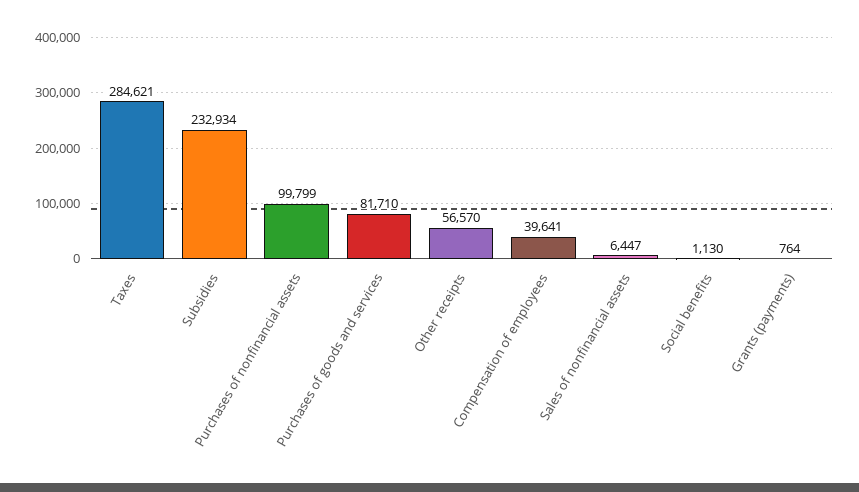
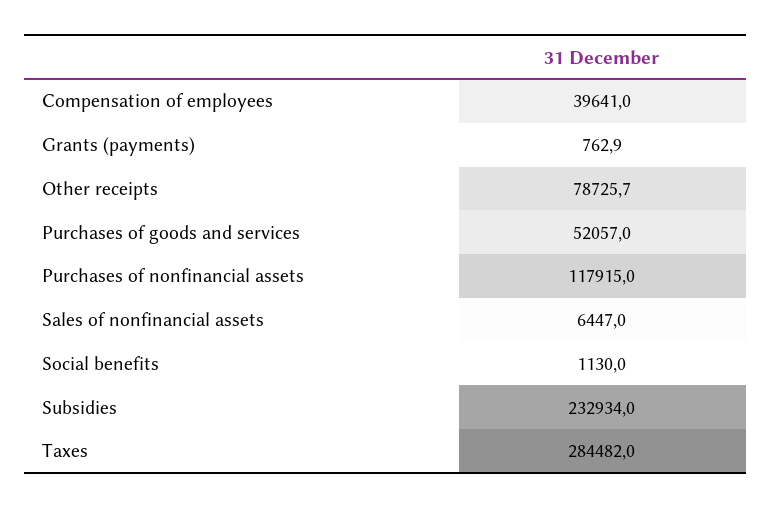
  {
-   "Taxes": 284621,
+   "Taxes": 284482,
    "Subsidies": 232934,
-   "Purchases of nonfinancial assets": 99799,
+   "Purchases of nonfinancial assets": 117915,
-   "Purchases of goods and services": 81710,
+   "Purchases of goods and services": 52057,
-   "Other receipts": 56570,
+   "Other receipts": 78725.7,
    "Compensation of employees": 39641,
    "Sales of nonfinancial assets": 6447,
    "Social benefits": 1130,
-   "Grants (payments)": 764
+   "Grants (payments)": 762.9
  }

